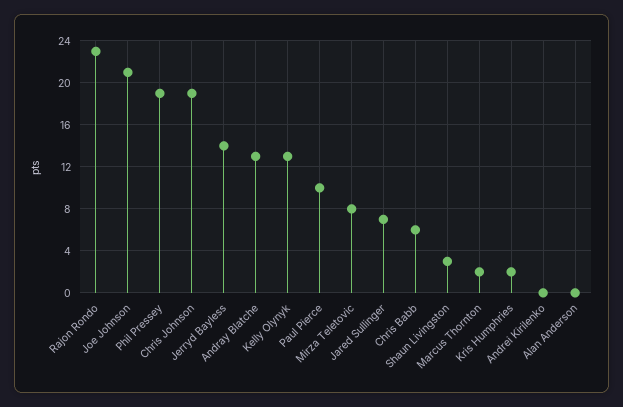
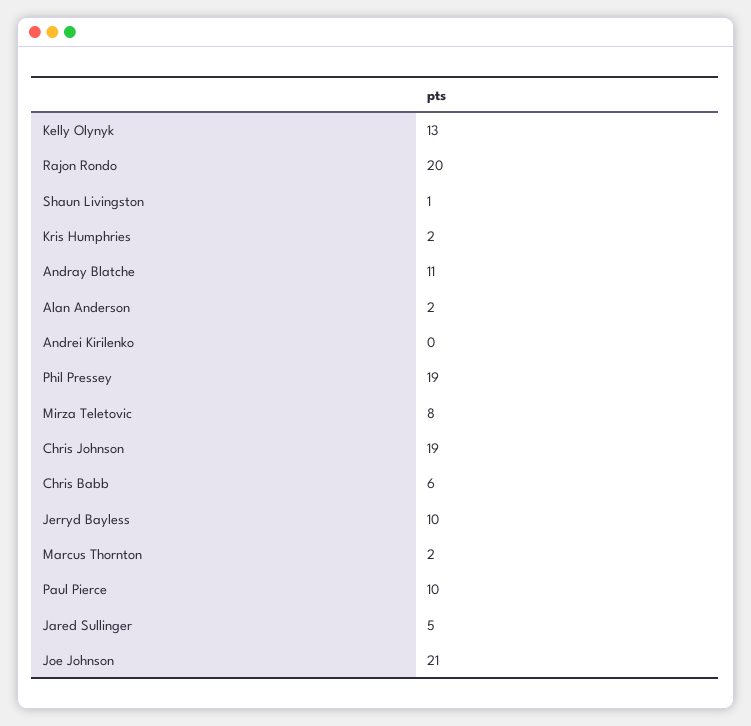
  {
-   "Rajon Rondo": 23,
+   "Rajon Rondo": 20,
    "Joe Johnson": 21,
    "Phil Pressey": 19,
    "Chris Johnson": 19,
-   "Jerryd Bayless": 14,
+   "Jerryd Bayless": 10,
-   "Andray Blatche": 13,
+   "Andray Blatche": 11,
    "Kelly Olynyk": 13,
    "Paul Pierce": 10,
    "Mirza Teletovic": 8,
-   "Jared Sullinger": 7,
+   "Jared Sullinger": 5,
    "Chris Babb": 6,
-   "Shaun Livingston": 3,
+   "Shaun Livingston": 1,
    "Marcus Thornton": 2,
    "Kris Humphries": 2,
    "Andrei Kirilenko": 0,
-   "Alan Anderson": 0
+   "Alan Anderson": 2
  }

